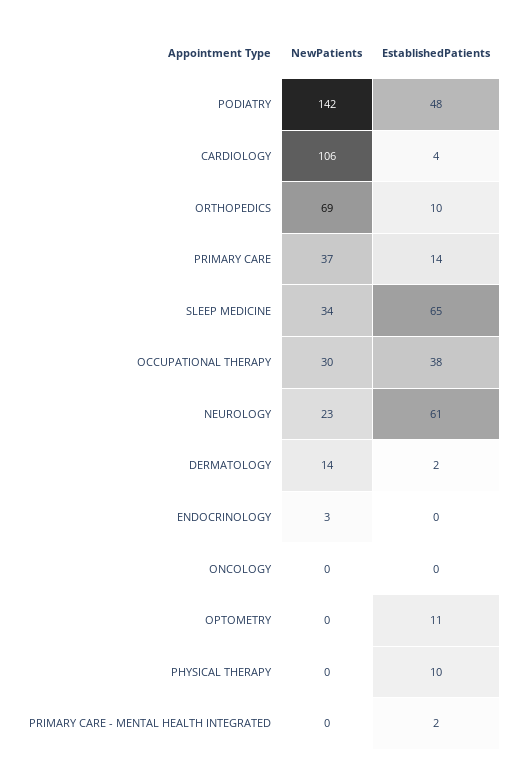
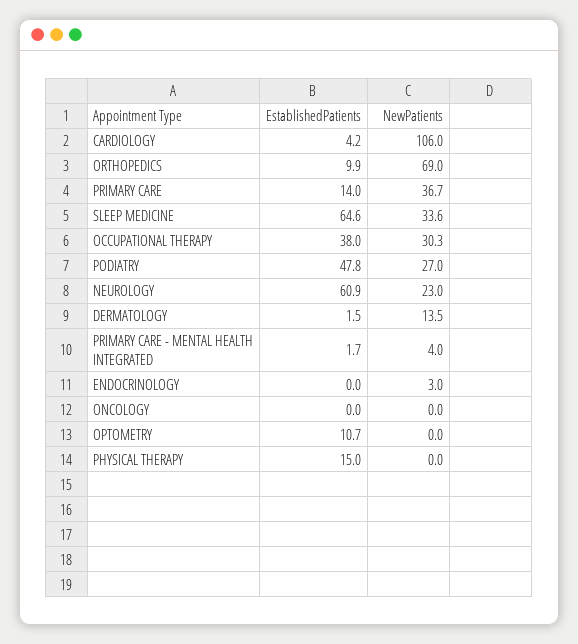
  {
    "NewPatients": {
-     "PODIATRY": 142,
+     "PODIATRY": 27,
      "CARDIOLOGY": 106,
      "ORTHOPEDICS": 69,
      "PRIMARY CARE": 36.7,
      "SLEEP MEDICINE": 33.6,
      "OCCUPATIONAL THERAPY": 30.3,
      "NEUROLOGY": 23,
      "DERMATOLOGY": 13.5,
      "ENDOCRINOLOGY": 3,
      "ONCOLOGY": 0,
      "OPTOMETRY": 0,
      "PHYSICAL THERAPY": 0,
-     "PRIMARY CARE - MENTAL HEALTH INTEGRATED": 0
+     "PRIMARY CARE - MENTAL HEALTH INTEGRATED": 4
    },
    "EstablishedPatients": {
      "PODIATRY": 47.8,
      "CARDIOLOGY": 4.2,
      "ORTHOPEDICS": 9.9,
      "PRIMARY CARE": 14,
      "SLEEP MEDICINE": 64.6,
      "OCCUPATIONAL THERAPY": 38,
      "NEUROLOGY": 60.9,
      "DERMATOLOGY": 1.5,
      "ENDOCRINOLOGY": 0,
      "ONCOLOGY": 0,
      "OPTOMETRY": 10.7,
-     "PHYSICAL THERAPY": 10,
+     "PHYSICAL THERAPY": 15,
      "PRIMARY CARE - MENTAL HEALTH INTEGRATED": 1.7
    }
  }

